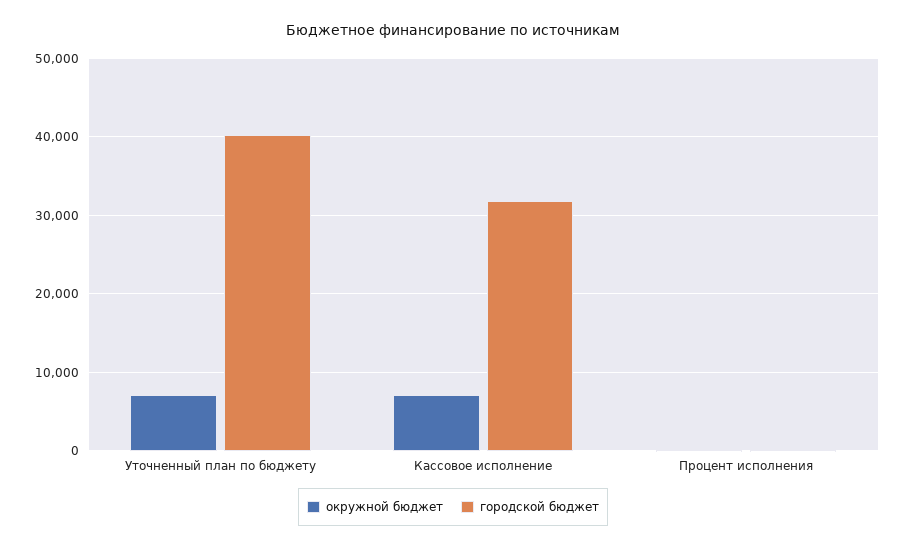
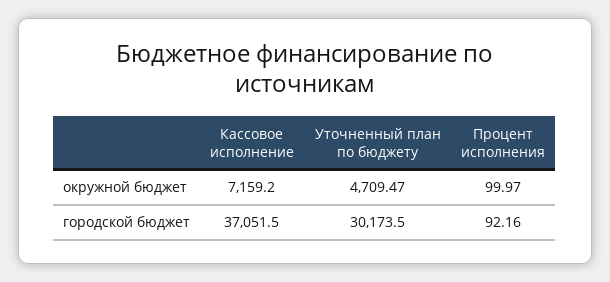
  {
    "окружной бюджет": {
-     "Уточненный план по бюджету": 7000,
+     "Уточненный план по бюджету": 4709.47,
      "Кассовое исполнение": 7159.2,
      "Процент исполнения": 99.97
    },
    "городской бюджет": {
-     "Уточненный план по бюджету": 40000,
+     "Уточненный план по бюджету": 30173.5,
-     "Кассовое исполнение": 32000,
+     "Кассовое исполнение": 37051.5,
      "Процент исполнения": 92.16
    }
  }

